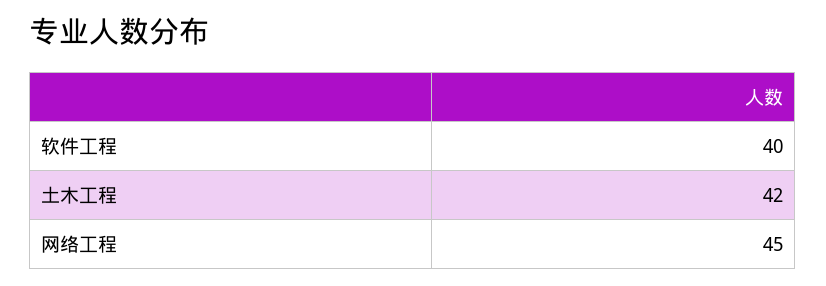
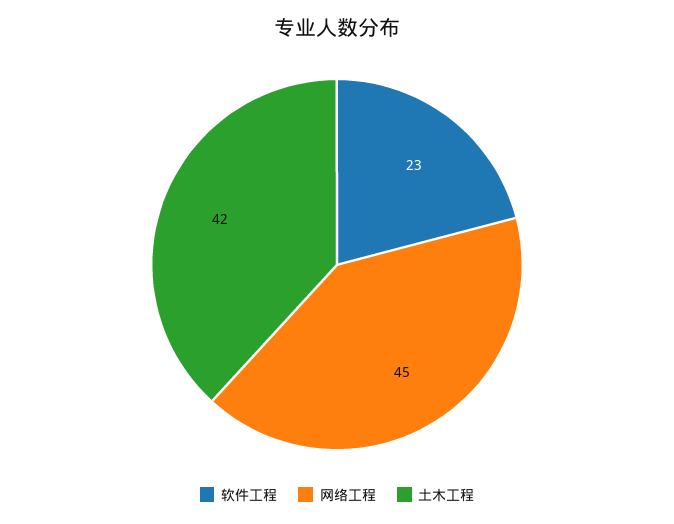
  {
-   "软件工程": 40,
+   "软件工程": 23,
    "土木工程": 42,
    "网络工程": 45
  }

